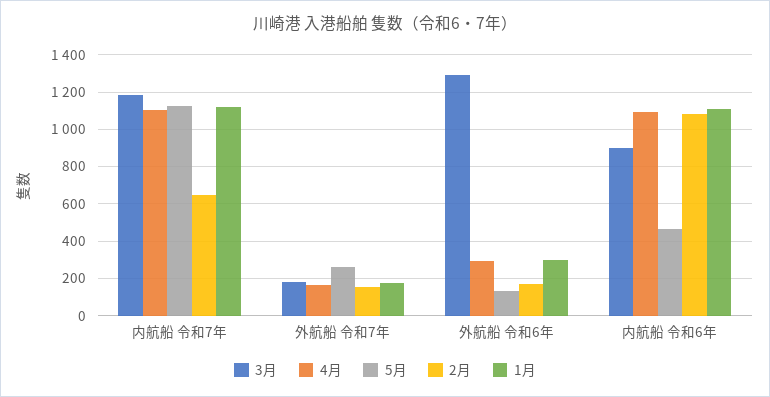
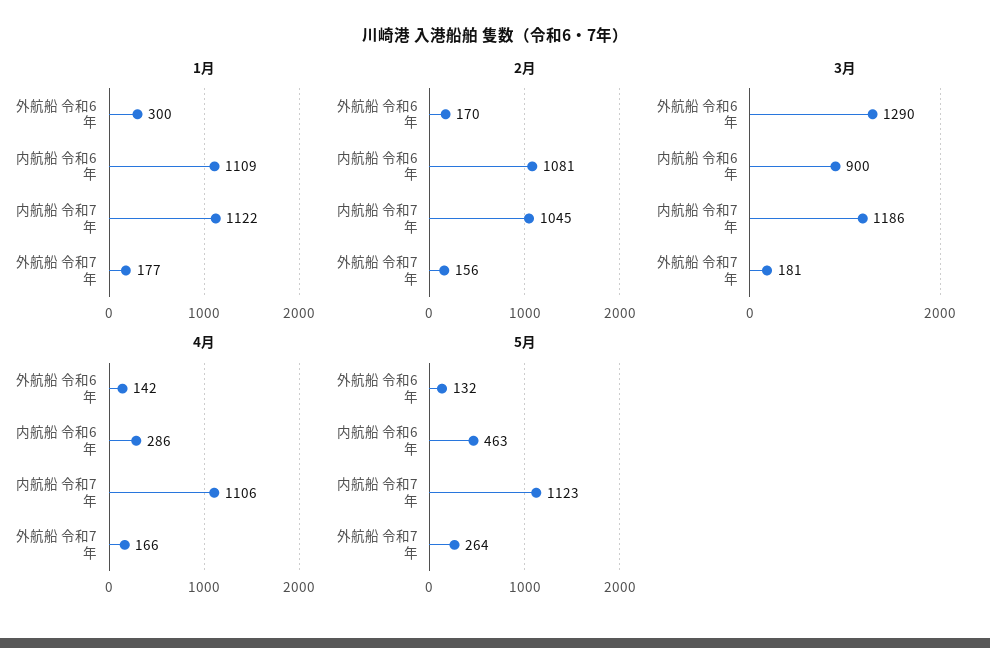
  {
    "3月": {
      "内航船 令和7年": 1186,
      "外航船 令和7年": 181,
      "外航船 令和6年": 1290,
      "内航船 令和6年": 900
    },
    "4月": {
      "内航船 令和7年": 1106,
      "外航船 令和7年": 166,
-     "外航船 令和6年": 300,
+     "外航船 令和6年": 142,
-     "内航船 令和6年": 1100
+     "内航船 令和6年": 286
    },
    "5月": {
      "内航船 令和7年": 1123,
      "外航船 令和7年": 264,
      "外航船 令和6年": 132,
      "内航船 令和6年": 463
    },
    "2月": {
-     "内航船 令和7年": 650,
+     "内航船 令和7年": 1045,
      "外航船 令和7年": 156,
      "外航船 令和6年": 170,
      "内航船 令和6年": 1081
    },
    "1月": {
      "内航船 令和7年": 1122,
      "外航船 令和7年": 177,
      "外航船 令和6年": 300,
      "内航船 令和6年": 1109
    }
  }

